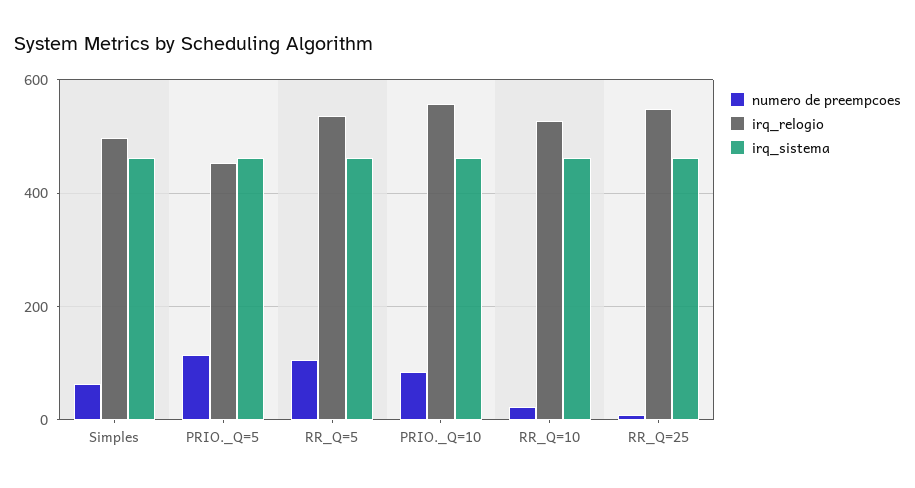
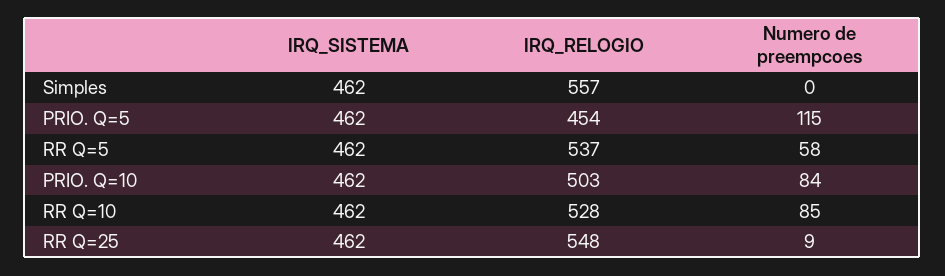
  {
    "numero de preempcoes": {
-     "Simples": 60,
+     "Simples": 0,
      "PRIO._Q=5": 115,
-     "RR_Q=5": 100,
+     "RR_Q=5": 58,
      "PRIO._Q=10": 84,
-     "RR_Q=10": 20,
+     "RR_Q=10": 85,
      "RR_Q=25": 9
    },
    "irq_relogio": {
-     "Simples": 500,
+     "Simples": 557,
      "PRIO._Q=5": 454,
      "RR_Q=5": 537,
-     "PRIO._Q=10": 560,
+     "PRIO._Q=10": 503,
      "RR_Q=10": 528,
      "RR_Q=25": 548
    },
    "irq_sistema": {
      "Simples": 462,
      "PRIO._Q=5": 462,
      "RR_Q=5": 462,
      "PRIO._Q=10": 462,
      "RR_Q=10": 462,
      "RR_Q=25": 462
    }
  }

